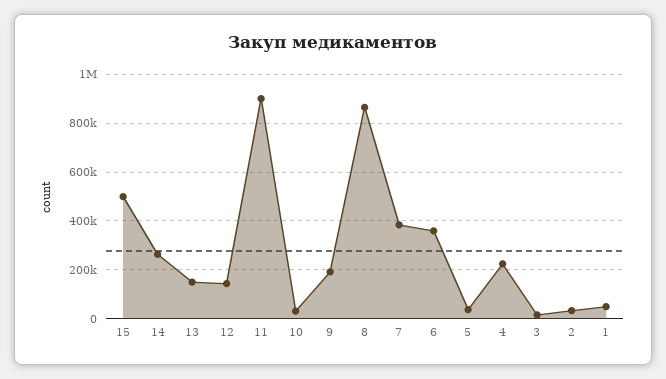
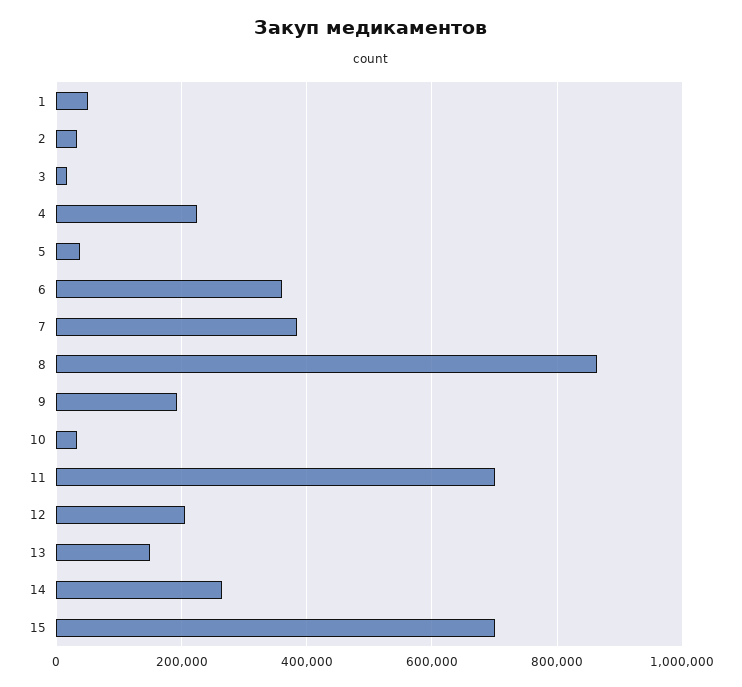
  {
-   "15": 500000,
+   "15": 700000,
    "14": 260000,
    "13": 160000,
-   "12": 150000,
+   "12": 200000,
-   "11": 900000,
+   "11": 700000,
    "10": 40000,
    "9": 200000,
    "8": 860000,
    "7": 380000,
    "6": 360000,
    "5": 40000,
    "4": 220000,
    "3": 20000,
    "2": 40000,
    "1": 60000
  }

